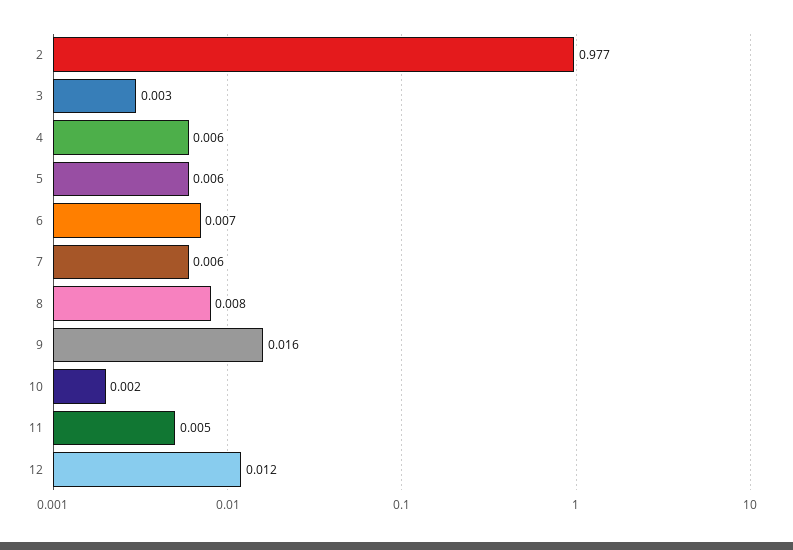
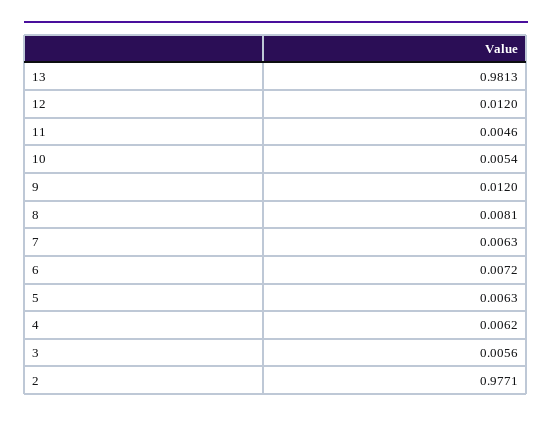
  {
    "2": 0.9771,
-   "3": 0.003,
+   "3": 0.0056,
    "4": 0.0062,
    "5": 0.0063,
    "6": 0.0072,
    "7": 0.0063,
    "8": 0.0081,
-   "9": 0.016,
+   "9": 0.012,
-   "10": 0.002,
+   "10": 0.0054,
    "11": 0.0046,
-   "12": 0.012
+   "12": 0.012,
+   "13": 0.9813
  }

